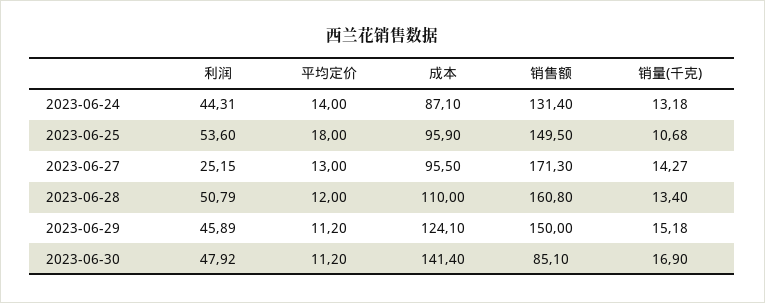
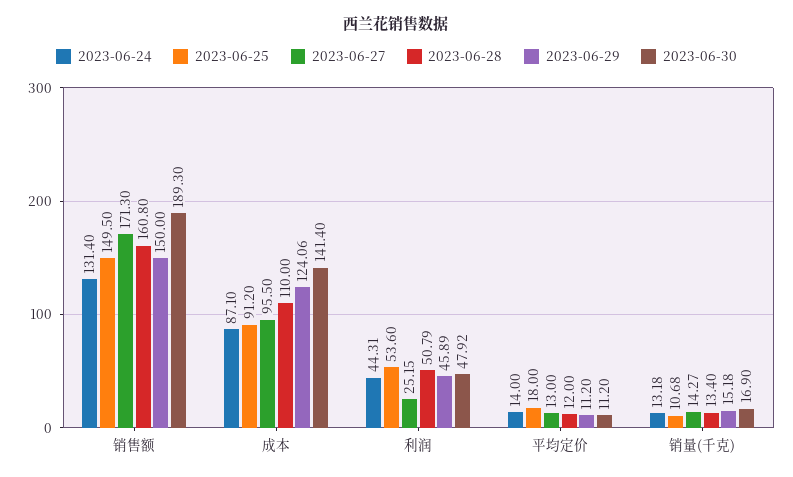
  {
    "2023-06-24": {
      "利润": 44.31,
      "平均定价": 14,
      "成本": 87.1,
      "销售额": 131.4,
      "销量(千克)": 13.18
    },
    "2023-06-25": {
      "利润": 53.6,
      "平均定价": 18,
-     "成本": 95.9,
+     "成本": 91.2,
      "销售额": 149.5,
      "销量(千克)": 10.68
    },
    "2023-06-27": {
      "利润": 25.15,
      "平均定价": 13,
      "成本": 95.5,
      "销售额": 171.3,
      "销量(千克)": 14.27
    },
    "2023-06-28": {
      "利润": 50.79,
      "平均定价": 12,
      "成本": 110,
      "销售额": 160.8,
      "销量(千克)": 13.4
    },
    "2023-06-29": {
      "利润": 45.89,
      "平均定价": 11.2,
-     "成本": 124.1,
+     "成本": 124.06,
      "销售额": 150,
      "销量(千克)": 15.18
    },
    "2023-06-30": {
      "利润": 47.92,
      "平均定价": 11.2,
      "成本": 141.4,
-     "销售额": 85.1,
+     "销售额": 189.3,
      "销量(千克)": 16.9
    }
  }

